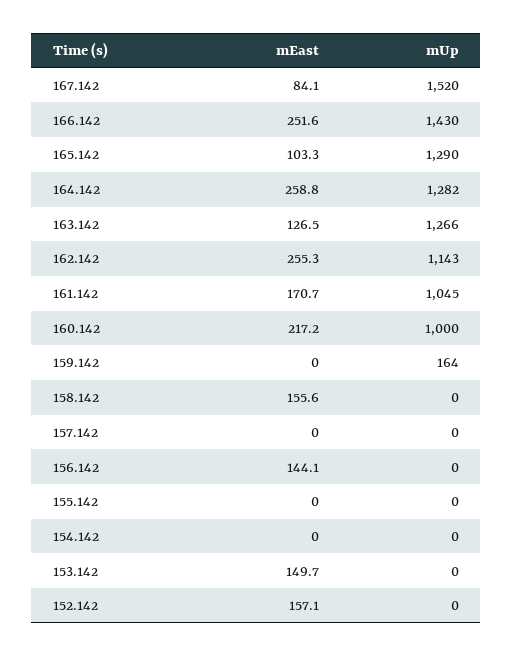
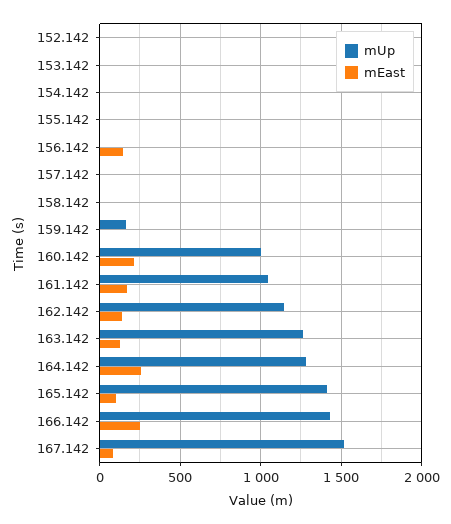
  {
    "mEast": {
      "167.142": 84.1,
      "166.142": 251.6,
      "165.142": 103.3,
      "164.142": 258.8,
      "163.142": 126.5,
-     "162.142": 255.3,
+     "162.142": 150,
      "161.142": 170.7,
      "160.142": 217.2,
      "159.142": 0,
-     "158.142": 155.6,
+     "158.142": 0,
      "157.142": 0,
      "156.142": 144.1,
      "155.142": 0,
      "154.142": 0,
-     "153.142": 149.7,
+     "153.142": 0,
-     "152.142": 157.1
+     "152.142": 0
    },
    "mUp": {
      "167.142": 1520,
      "166.142": 1430,
-     "165.142": 1290,
+     "165.142": 1400,
      "164.142": 1282,
      "163.142": 1266,
      "162.142": 1143,
      "161.142": 1045,
      "160.142": 1000,
      "159.142": 164,
      "158.142": 0,
      "157.142": 0,
      "156.142": 0,
      "155.142": 0,
      "154.142": 0,
      "153.142": 0,
      "152.142": 0
    }
  }

